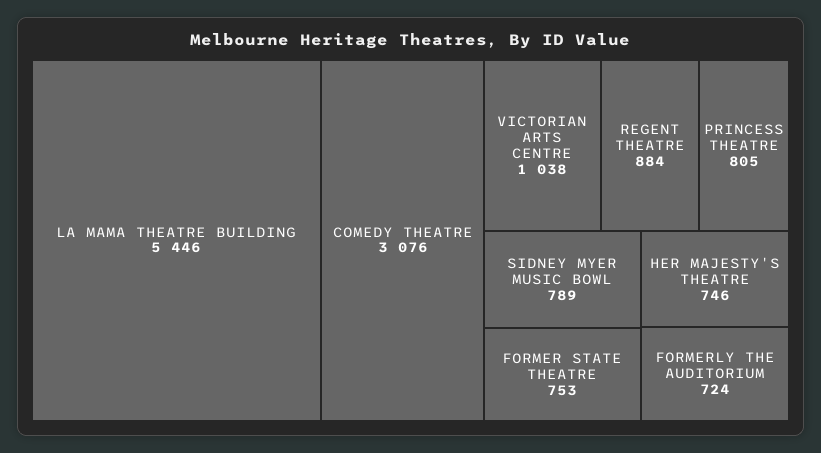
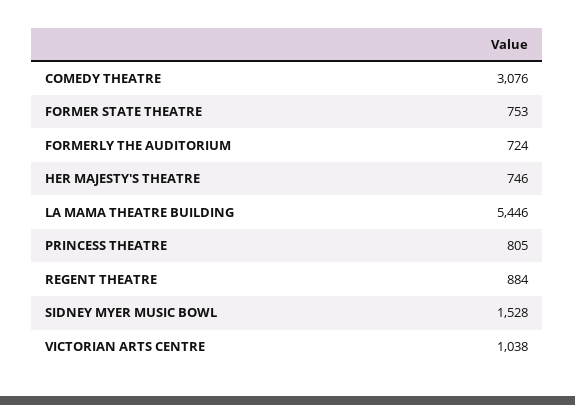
  {
    "LA MAMA THEATRE BUILDING": 5446,
    "COMEDY THEATRE": 3076,
    "VICTORIAN ARTS CENTRE": 1038,
    "REGENT THEATRE": 884,
    "PRINCESS THEATRE": 805,
-   "SIDNEY MYER MUSIC BOWL": 789,
+   "SIDNEY MYER MUSIC BOWL": 1528,
    "FORMER STATE THEATRE": 753,
    "HER MAJESTY'S THEATRE": 746,
    "FORMERLY THE AUDITORIUM": 724
  }

